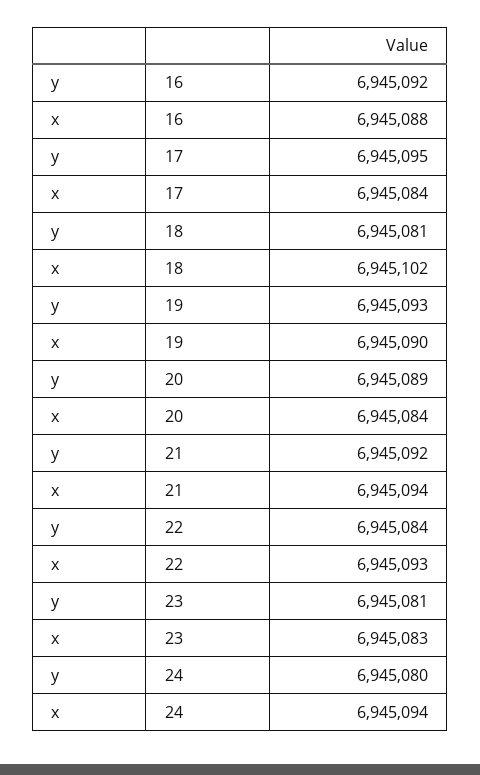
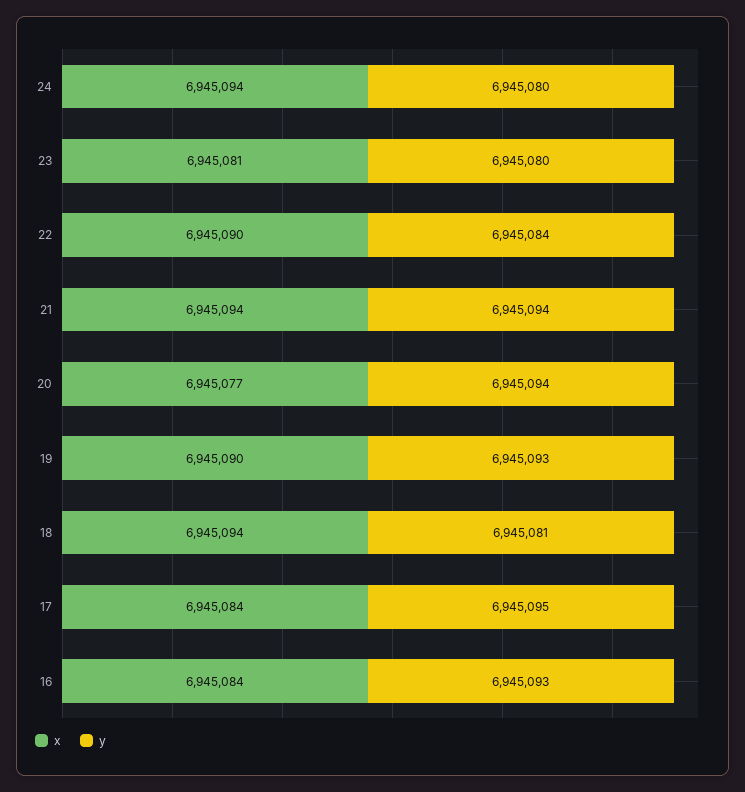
  {
    "y": {
-     "16": 6945092,
+     "16": 6945093,
      "17": 6945095,
      "18": 6945081,
      "19": 6945093,
-     "20": 6945089,
+     "20": 6945094,
-     "21": 6945092,
+     "21": 6945094,
      "22": 6945084,
-     "23": 6945081,
+     "23": 6945080,
      "24": 6945080
    },
    "x": {
-     "16": 6945088,
+     "16": 6945084,
      "17": 6945084,
-     "18": 6945102,
+     "18": 6945094,
      "19": 6945090,
-     "20": 6945084,
+     "20": 6945077,
      "21": 6945094,
-     "22": 6945093,
+     "22": 6945090,
-     "23": 6945083,
+     "23": 6945081,
      "24": 6945094
    }
  }

